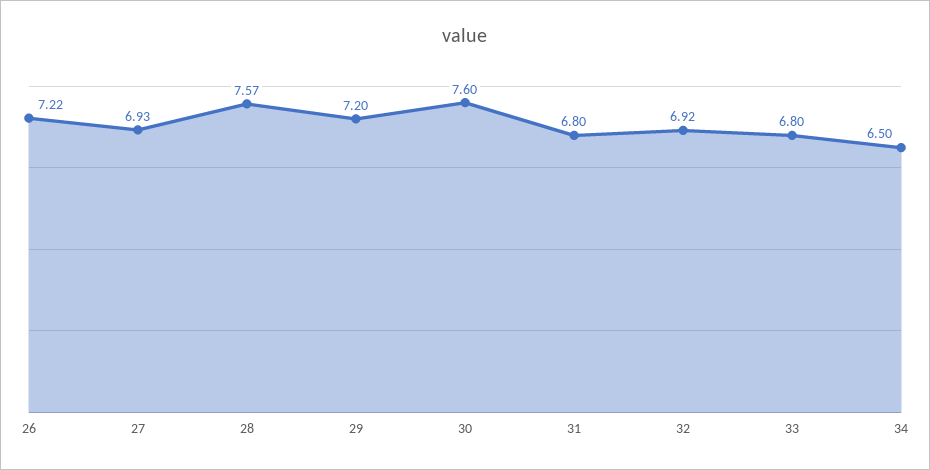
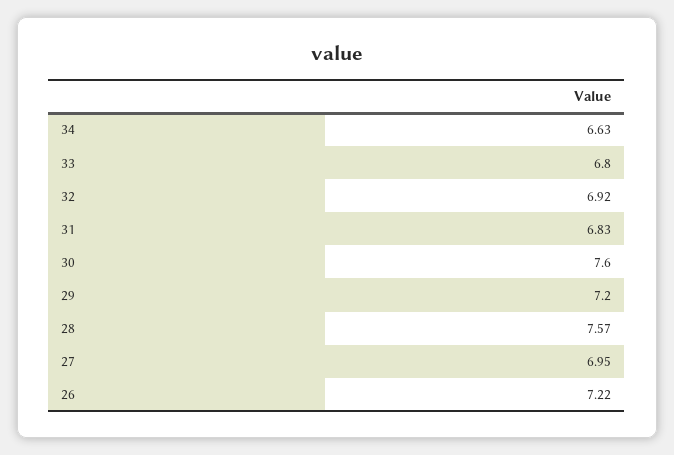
  {
    "26": 7.22,
-   "27": 6.93,
+   "27": 6.95,
    "28": 7.57,
    "29": 7.2,
    "30": 7.6,
-   "31": 6.8,
+   "31": 6.83,
    "32": 6.92,
    "33": 6.8,
-   "34": 6.5
+   "34": 6.63
  }

